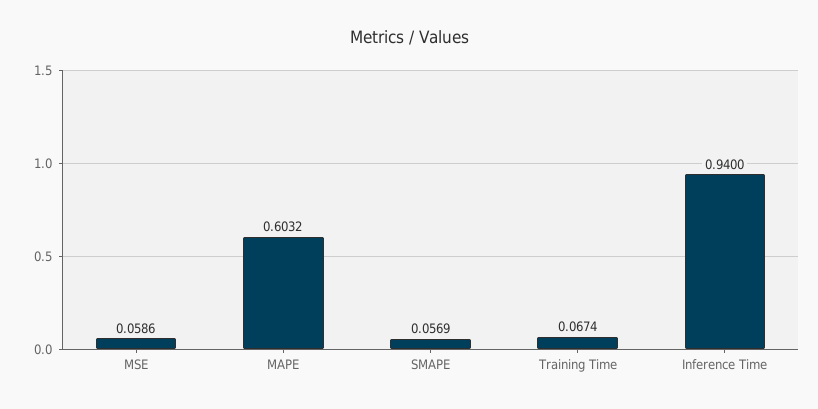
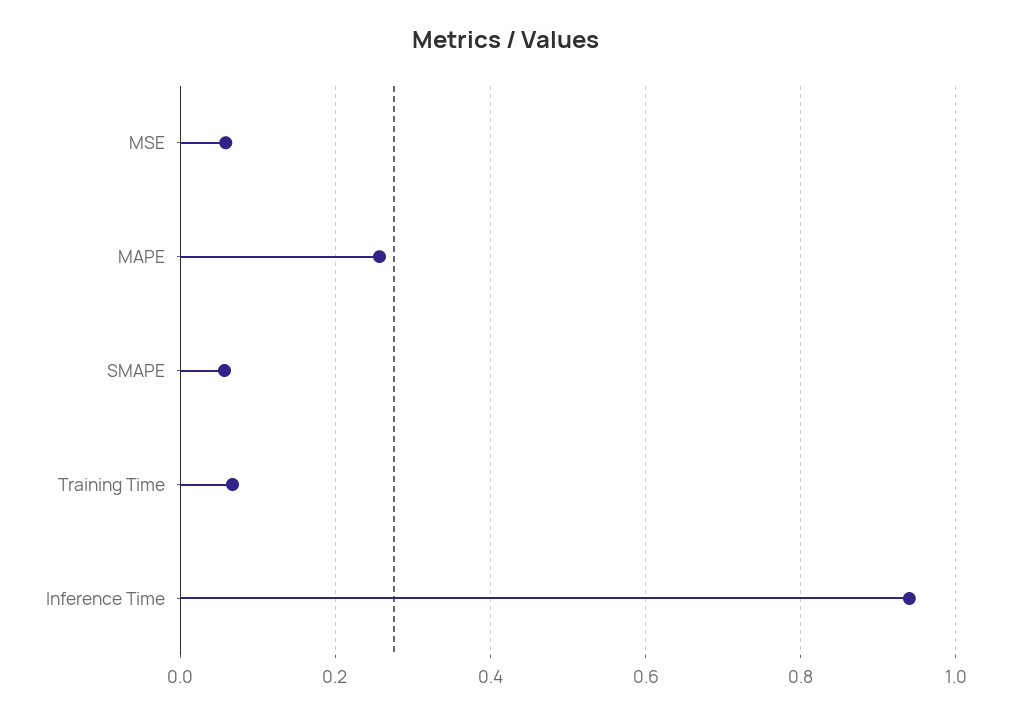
  {
    "MSE": 0.0586,
-   "MAPE": 0.6032,
+   "MAPE": 0.26,
    "SMAPE": 0.0569,
    "Training Time": 0.0674,
    "Inference Time": 0.94
  }

